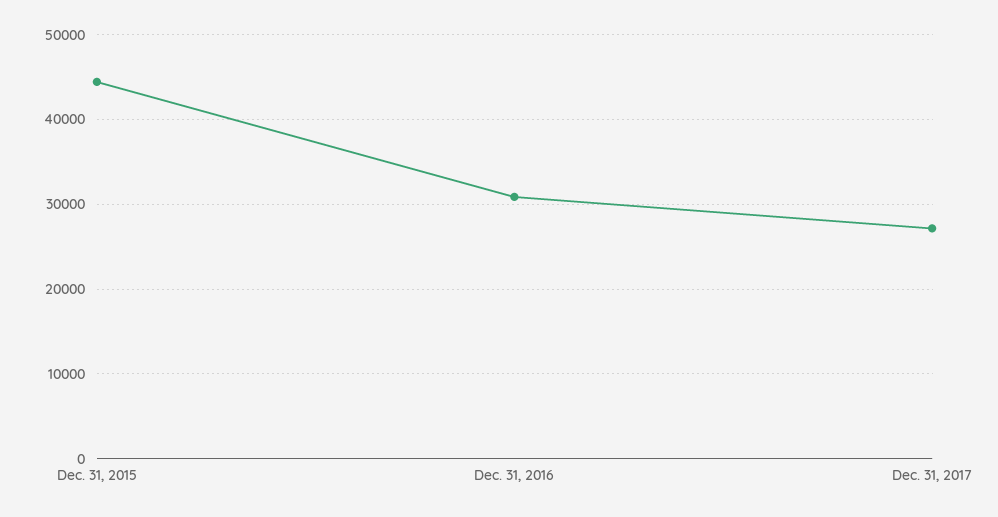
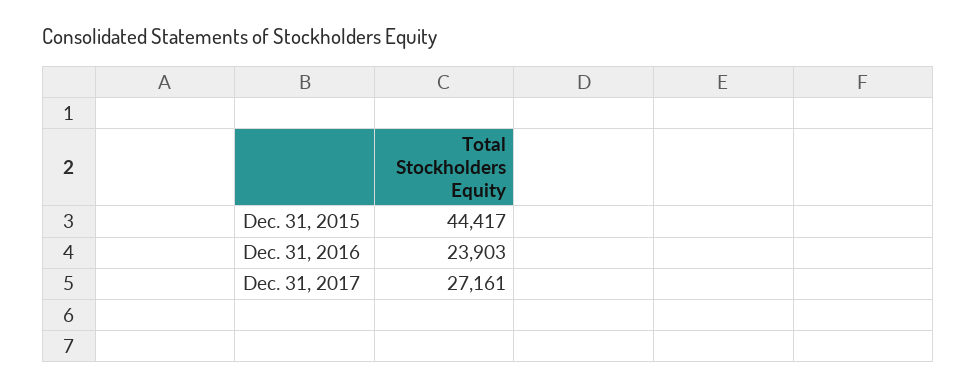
  {
    "Dec. 31, 2015": 44417,
-   "Dec. 31, 2016": 31000,
+   "Dec. 31, 2016": 23903,
    "Dec. 31, 2017": 27161
  }

